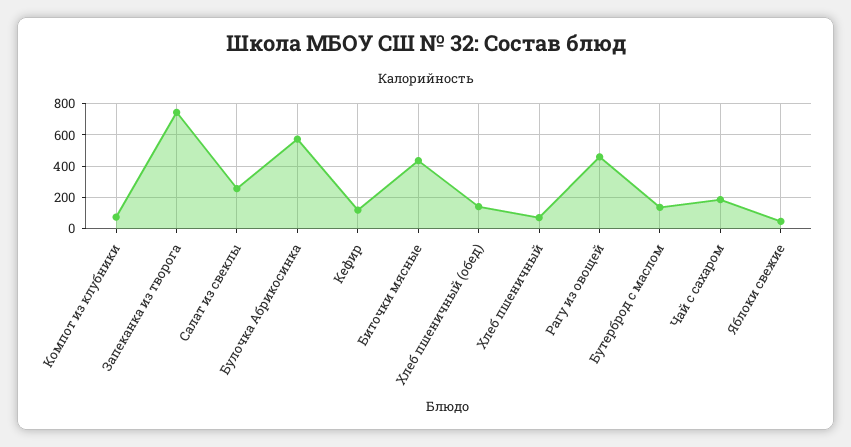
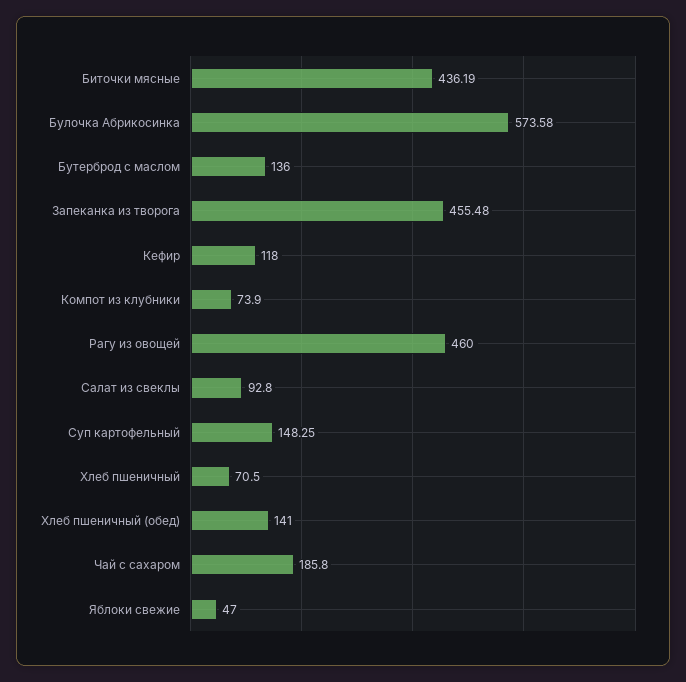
  {
    "Компот из клубники": 73.9,
-   "Запеканка из творога": 750,
+   "Запеканка из творога": 455.48,
-   "Салат из свеклы": 250,
+   "Салат из свеклы": 92.8,
    "Булочка Абрикосинка": 573.58,
    "Кефир": 118,
    "Биточки мясные": 436.19,
    "Хлеб пшеничный (обед)": 141,
    "Хлеб пшеничный": 70.5,
    "Рагу из овощей": 460,
    "Бутерброд с маслом": 136,
    "Чай с сахаром": 185.8,
-   "Яблоки свежие": 47
+   "Яблоки свежие": 47,
+   "Суп картофельный": 148.25
  }

